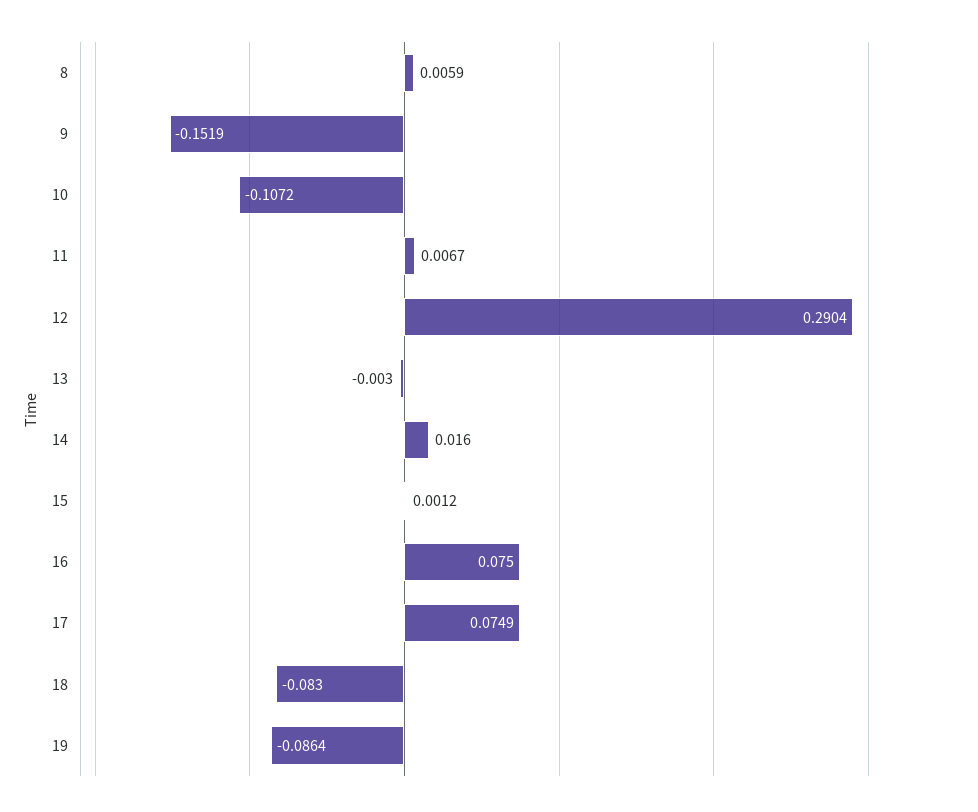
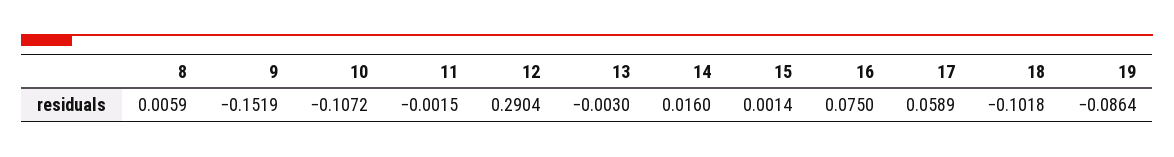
  {
    "8": 0.0059,
    "9": -0.1519,
    "10": -0.1072,
-   "11": 0.0067,
+   "11": -0.0015,
    "12": 0.2904,
    "13": -0.003,
    "14": 0.016,
-   "15": 0.0012,
+   "15": 0.0014,
    "16": 0.075,
-   "17": 0.0749,
+   "17": 0.0589,
-   "18": -0.083,
+   "18": -0.1018,
    "19": -0.0864
  }

